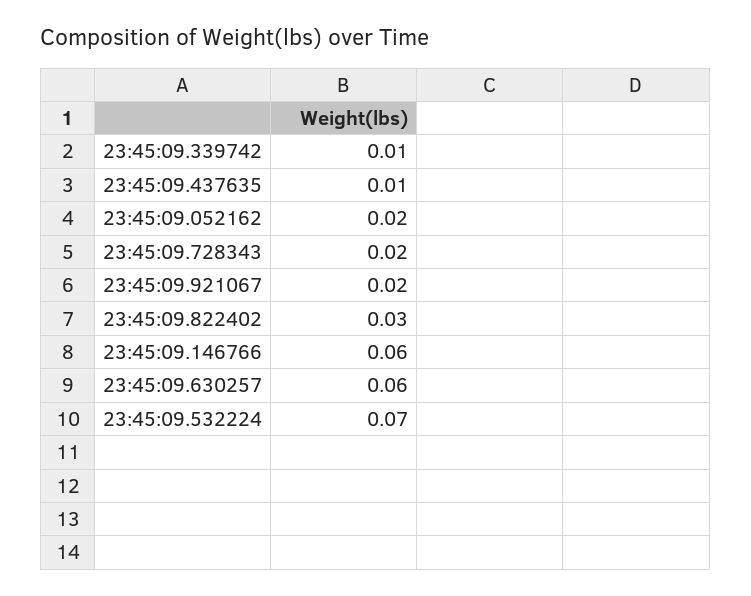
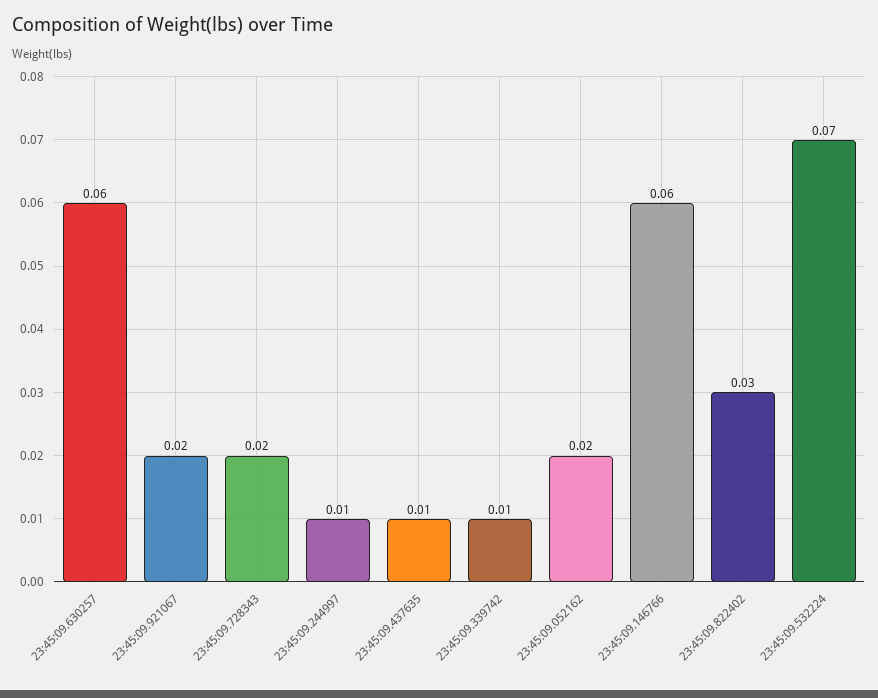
  {
    "23:45:09.339742": 0.01,
    "23:45:09.437635": 0.01,
    "23:45:09.052162": 0.02,
    "23:45:09.728343": 0.02,
    "23:45:09.921067": 0.02,
    "23:45:09.822402": 0.03,
    "23:45:09.146766": 0.06,
    "23:45:09.630257": 0.06,
-   "23:45:09.532224": 0.07
+   "23:45:09.532224": 0.07,
+   "23:45:09.244997": 0.01
  }

